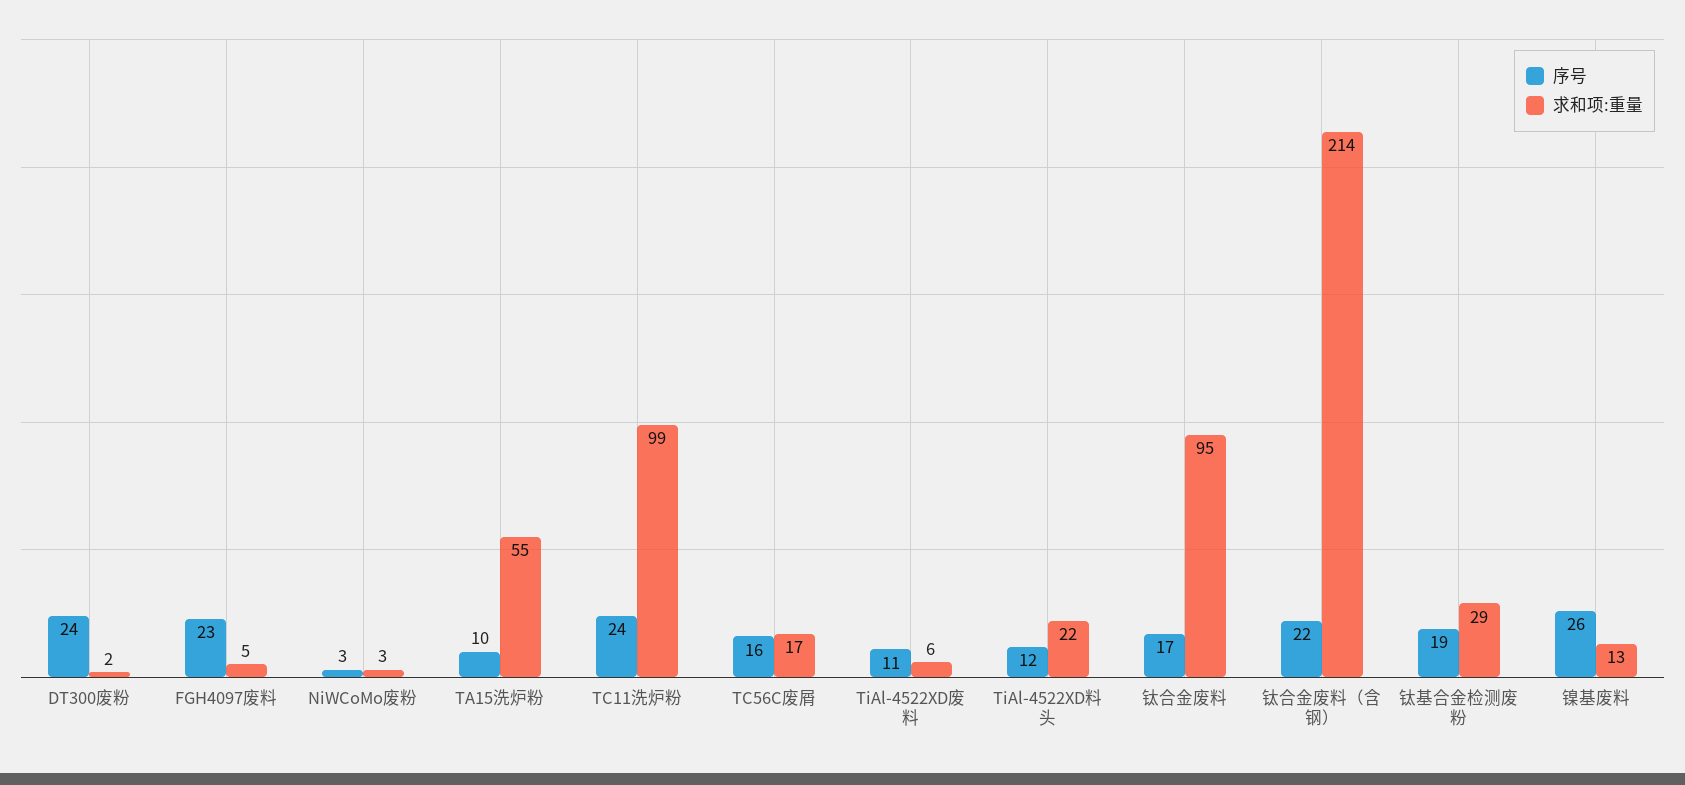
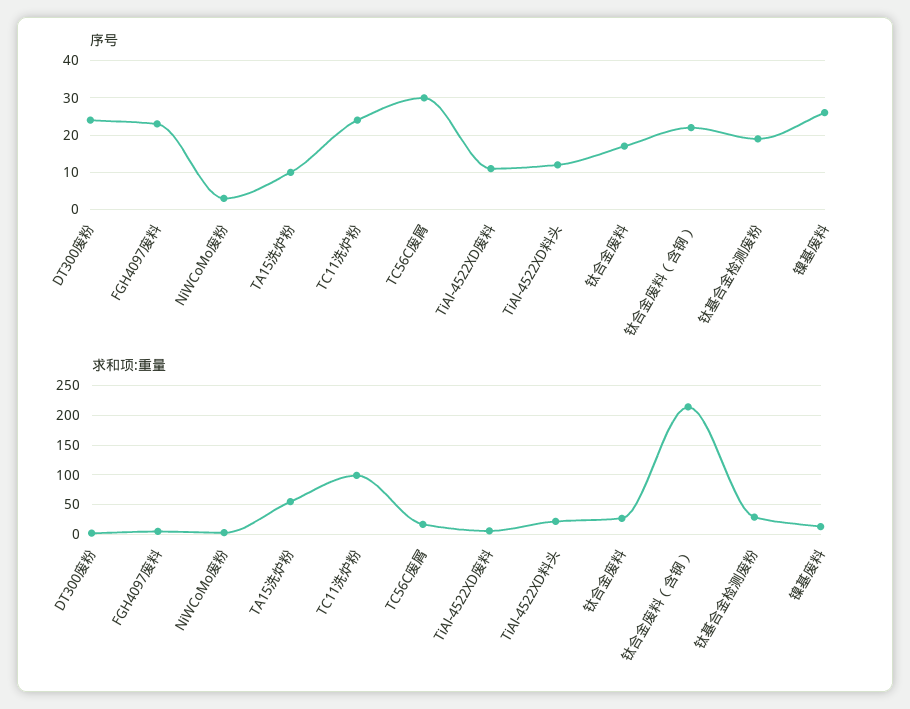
  {
    "序号": {
      "DT300废粉": 24,
      "FGH4097废料": 23,
      "NiWCoMo废粉": 3,
      "TA15洗炉粉": 10,
      "TC11洗炉粉": 24,
-     "TC56C废屑": 16,
+     "TC56C废屑": 30,
      "TiAl-4522XD废料": 11,
      "TiAl-4522XD料头": 12,
      "钛合金废料": 17,
      "钛合金废料（含钢）": 22,
      "钛基合金检测废粉": 19,
      "镍基废料": 26
    },
    "求和项:重量": {
      "DT300废粉": 2,
      "FGH4097废料": 5,
      "NiWCoMo废粉": 3,
      "TA15洗炉粉": 55,
      "TC11洗炉粉": 99,
      "TC56C废屑": 17,
      "TiAl-4522XD废料": 6,
      "TiAl-4522XD料头": 22,
-     "钛合金废料": 95,
+     "钛合金废料": 25,
      "钛合金废料（含钢）": 214,
      "钛基合金检测废粉": 29,
      "镍基废料": 13
    }
  }

